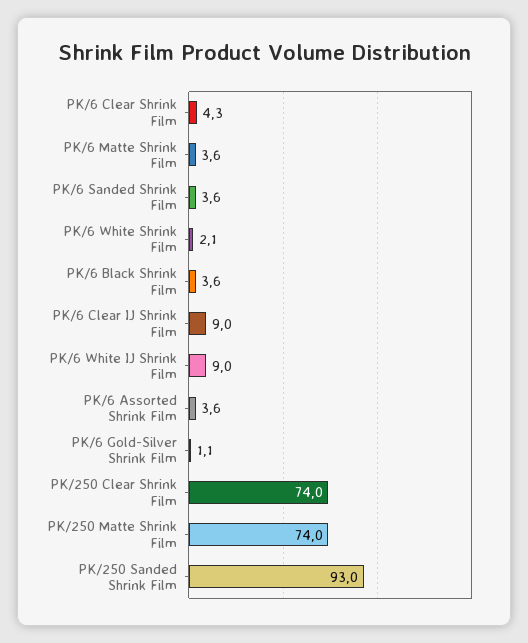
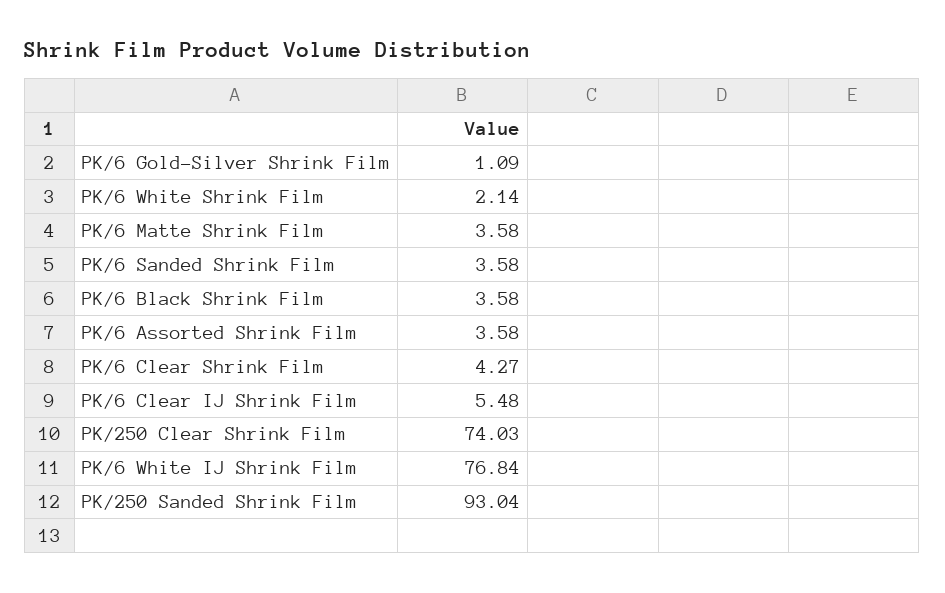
  {
    "PK/6 Clear Shrink Film": 4.27,
    "PK/6 Matte Shrink Film": 3.58,
    "PK/6 Sanded Shrink Film": 3.58,
    "PK/6 White Shrink Film": 2.14,
    "PK/6 Black Shrink Film": 3.58,
-   "PK/6 Clear IJ Shrink Film": 9,
+   "PK/6 Clear IJ Shrink Film": 5.48,
-   "PK/6 White IJ Shrink Film": 9,
+   "PK/6 White IJ Shrink Film": 76.84,
    "PK/6 Assorted Shrink Film": 3.58,
    "PK/6 Gold-Silver Shrink Film": 1.09,
    "PK/250 Clear Shrink Film": 74.03,
-   "PK/250 Matte Shrink Film": 74,
    "PK/250 Sanded Shrink Film": 93.04
  }

